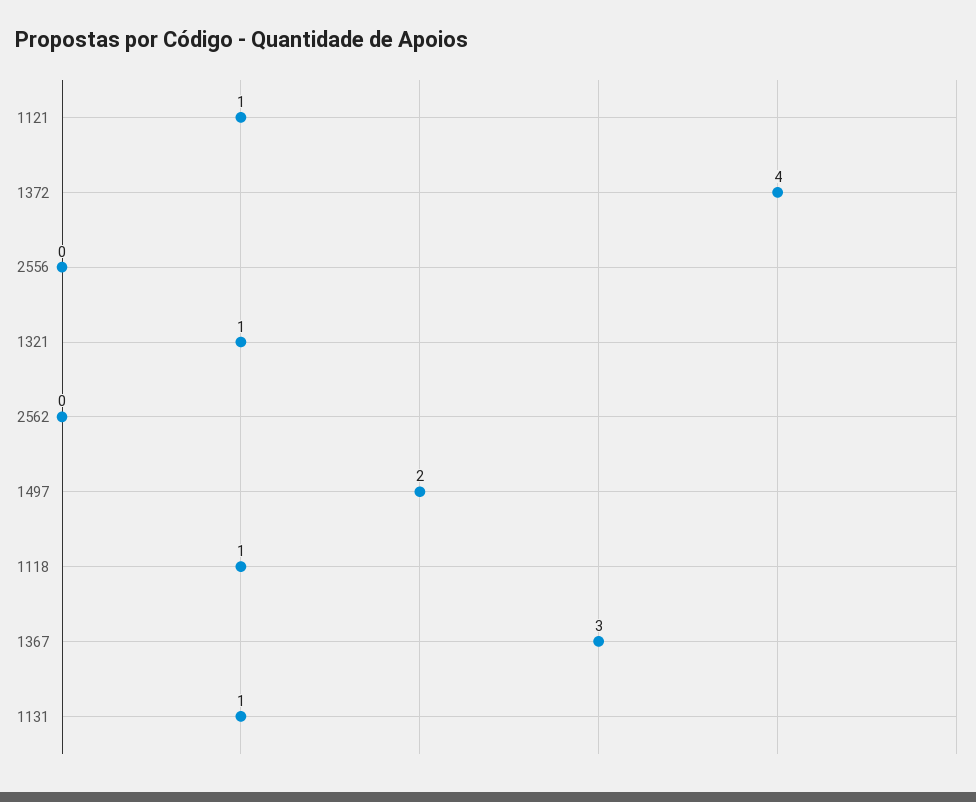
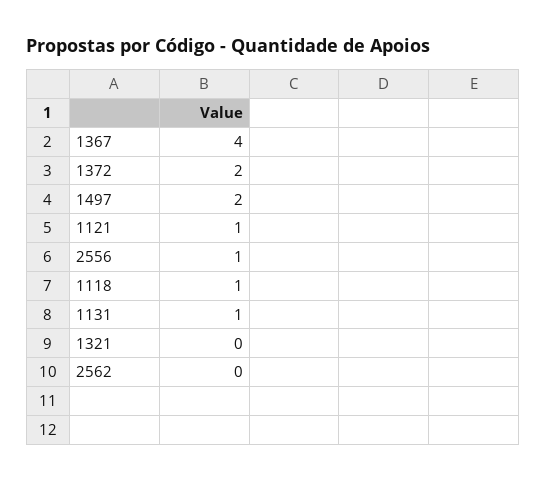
  {
    "1121": 1,
-   "1372": 4,
+   "1372": 2,
-   "2556": 0,
+   "2556": 1,
-   "1321": 1,
+   "1321": 0,
    "2562": 0,
    "1497": 2,
    "1118": 1,
-   "1367": 3,
+   "1367": 4,
    "1131": 1
  }

